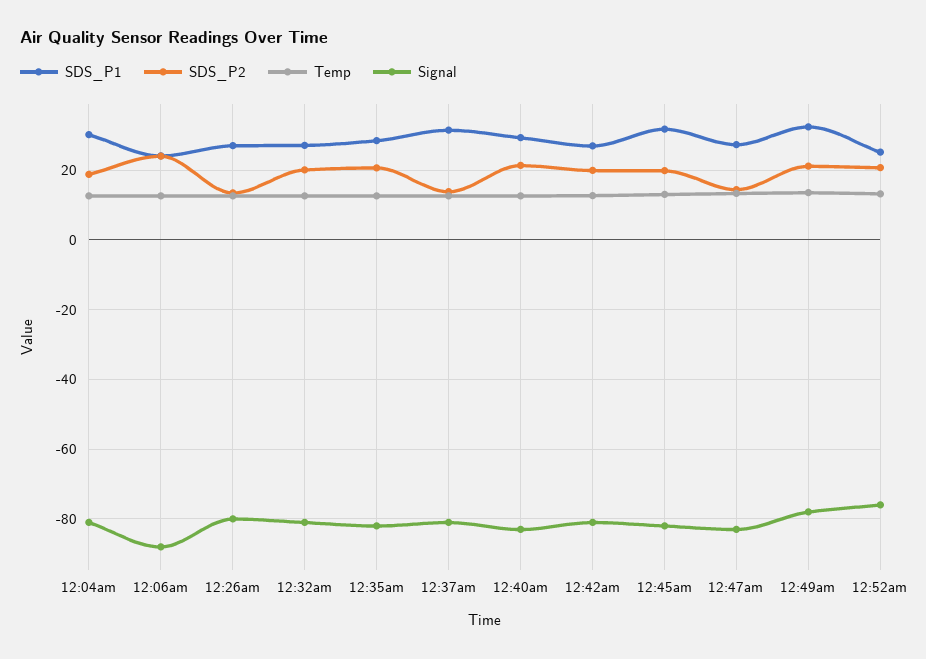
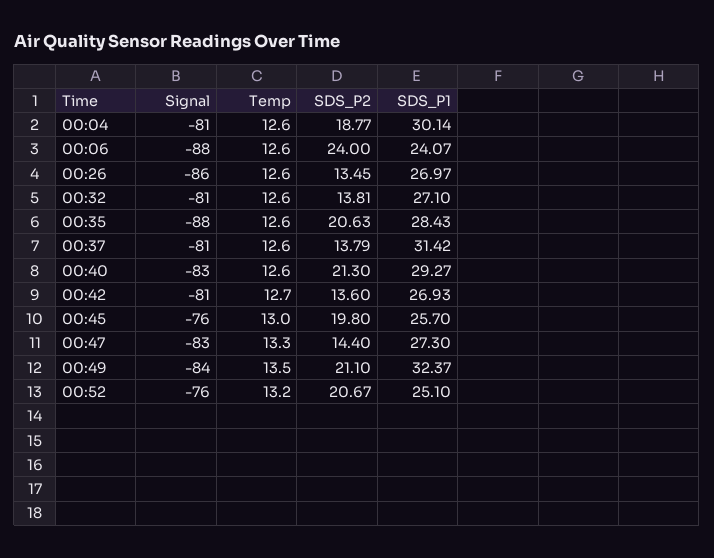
  {
    "SDS_P1": {
      "12:04am": 30.14,
      "12:06am": 24.07,
      "12:26am": 26.97,
      "12:32am": 27.1,
      "12:35am": 28.43,
      "12:37am": 31.42,
      "12:40am": 29.27,
      "12:42am": 26.93,
-     "12:45am": 32,
+     "12:45am": 25.7,
      "12:47am": 27.3,
      "12:49am": 32.37,
      "12:52am": 25.1
    },
    "SDS_P2": {
      "12:04am": 18.77,
      "12:06am": 24,
      "12:26am": 13.45,
-     "12:32am": 20,
+     "12:32am": 13.81,
      "12:35am": 20.63,
      "12:37am": 13.79,
      "12:40am": 21.3,
-     "12:42am": 20,
+     "12:42am": 13.6,
      "12:45am": 19.8,
      "12:47am": 14.4,
      "12:49am": 21.1,
      "12:52am": 20.67
    },
    "Temp": {
      "12:04am": 12.6,
      "12:06am": 12.6,
      "12:26am": 12.6,
      "12:32am": 12.6,
      "12:35am": 12.6,
      "12:37am": 12.6,
      "12:40am": 12.6,
      "12:42am": 12.7,
      "12:45am": 13,
      "12:47am": 13.3,
      "12:49am": 13.5,
      "12:52am": 13.2
    },
    "Signal": {
      "12:04am": -81,
      "12:06am": -88,
-     "12:26am": -80,
+     "12:26am": -86,
      "12:32am": -81,
-     "12:35am": -82,
+     "12:35am": -88,
      "12:37am": -81,
      "12:40am": -83,
      "12:42am": -81,
-     "12:45am": -82,
+     "12:45am": -76,
      "12:47am": -83,
-     "12:49am": -78,
+     "12:49am": -84,
      "12:52am": -76
    }
  }

